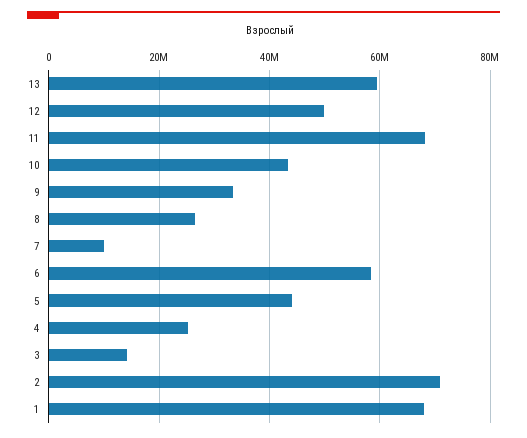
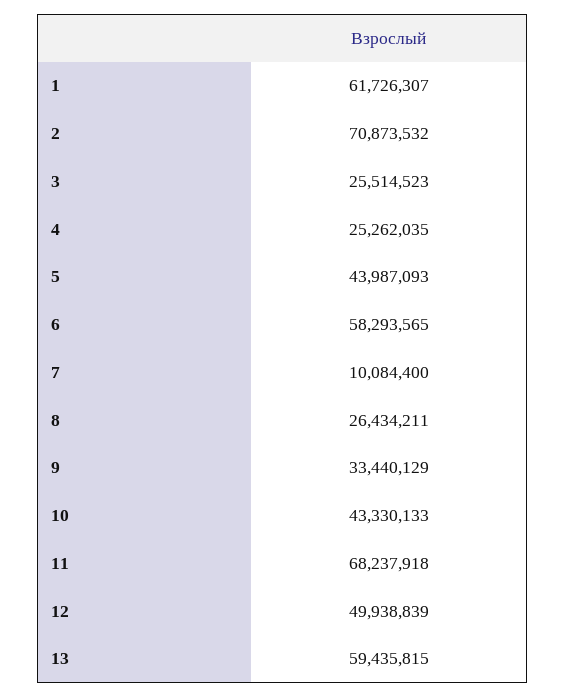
  {
    "13": 59435815,
    "12": 49938839,
    "11": 68237918,
    "10": 43330133,
    "9": 33440129,
    "8": 26434211,
    "7": 10084400,
    "6": 58293565,
    "5": 43987093,
    "4": 25262035,
-   "3": 14000000,
+   "3": 25514523,
    "2": 70873532,
-   "1": 68000000
+   "1": 61726307
  }

